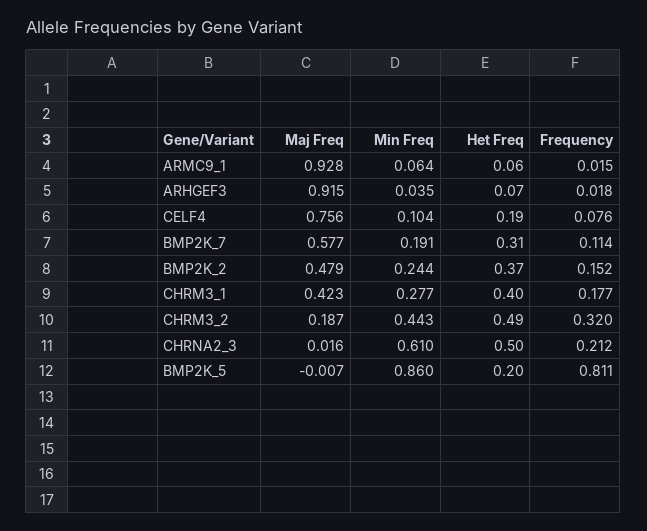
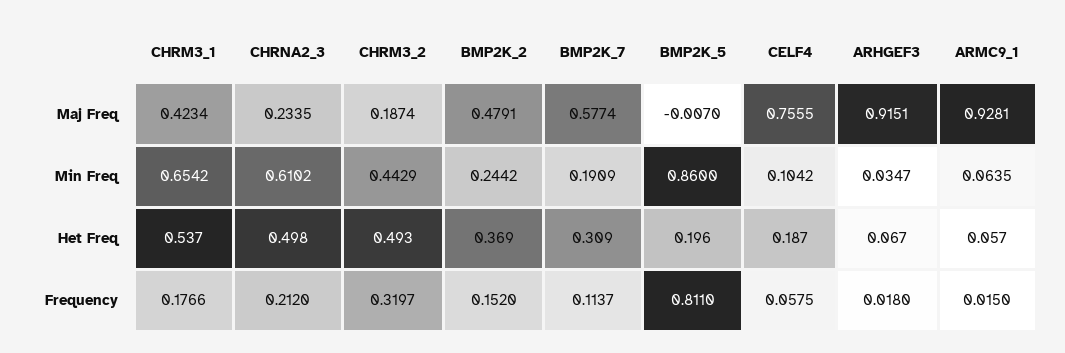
  {
    "Maj Freq": {
      "ARMC9_1": 0.9281,
      "ARHGEF3": 0.9151,
      "CELF4": 0.7555,
      "BMP2K_7": 0.5774,
      "BMP2K_2": 0.4791,
      "CHRM3_1": 0.4234,
      "CHRM3_2": 0.1874,
-     "CHRNA2_3": 0.016,
+     "CHRNA2_3": 0.2335,
      "BMP2K_5": -0.007
    },
    "Min Freq": {
      "ARMC9_1": 0.0635,
      "ARHGEF3": 0.0347,
      "CELF4": 0.1042,
      "BMP2K_7": 0.1909,
      "BMP2K_2": 0.2442,
-     "CHRM3_1": 0.277,
+     "CHRM3_1": 0.6542,
      "CHRM3_2": 0.4429,
      "CHRNA2_3": 0.6102,
      "BMP2K_5": 0.86
    },
    "Het Freq": {
      "ARMC9_1": 0.057,
      "ARHGEF3": 0.067,
      "CELF4": 0.187,
      "BMP2K_7": 0.309,
      "BMP2K_2": 0.369,
-     "CHRM3_1": 0.4,
+     "CHRM3_1": 0.537,
      "CHRM3_2": 0.493,
      "CHRNA2_3": 0.498,
      "BMP2K_5": 0.196
    },
    "Frequency": {
      "ARMC9_1": 0.015,
      "ARHGEF3": 0.018,
-     "CELF4": 0.076,
+     "CELF4": 0.0575,
      "BMP2K_7": 0.1137,
      "BMP2K_2": 0.152,
      "CHRM3_1": 0.1766,
      "CHRM3_2": 0.3197,
      "CHRNA2_3": 0.212,
      "BMP2K_5": 0.811
    }
  }

